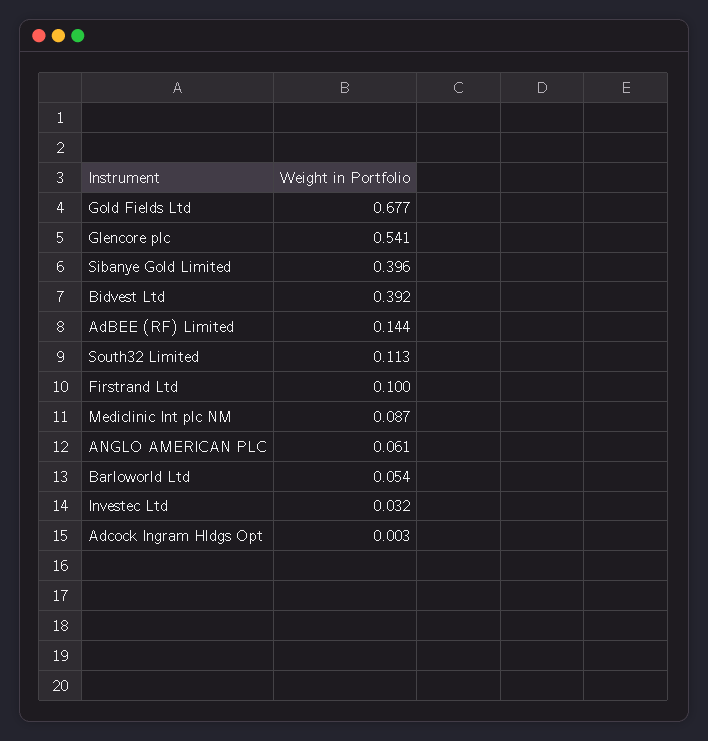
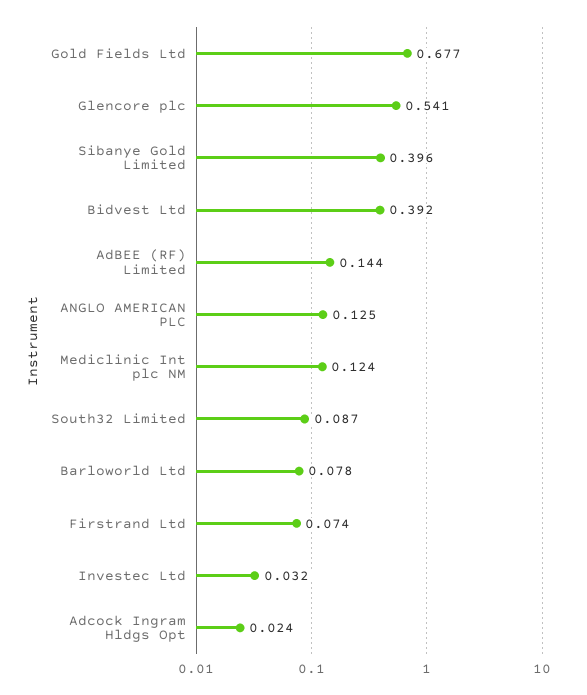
  {
    "Gold Fields Ltd": 0.677,
    "Glencore plc": 0.541,
    "Sibanye Gold Limited": 0.396,
    "Bidvest Ltd": 0.392,
    "AdBEE (RF) Limited": 0.144,
-   "South32 Limited": 0.113,
+   "South32 Limited": 0.087,
-   "Firstrand Ltd": 0.1,
+   "Firstrand Ltd": 0.074,
-   "Mediclinic Int plc NM": 0.087,
+   "Mediclinic Int plc NM": 0.124,
-   "ANGLO AMERICAN PLC": 0.061,
+   "ANGLO AMERICAN PLC": 0.125,
-   "Barloworld Ltd": 0.054,
+   "Barloworld Ltd": 0.078,
    "Investec Ltd": 0.032,
-   "Adcock Ingram Hldgs Opt": 0.003
+   "Adcock Ingram Hldgs Opt": 0.024
  }

